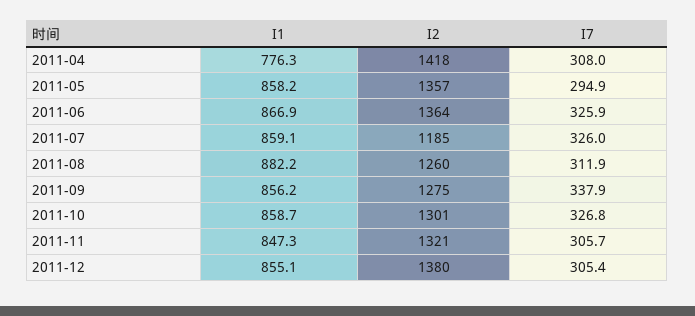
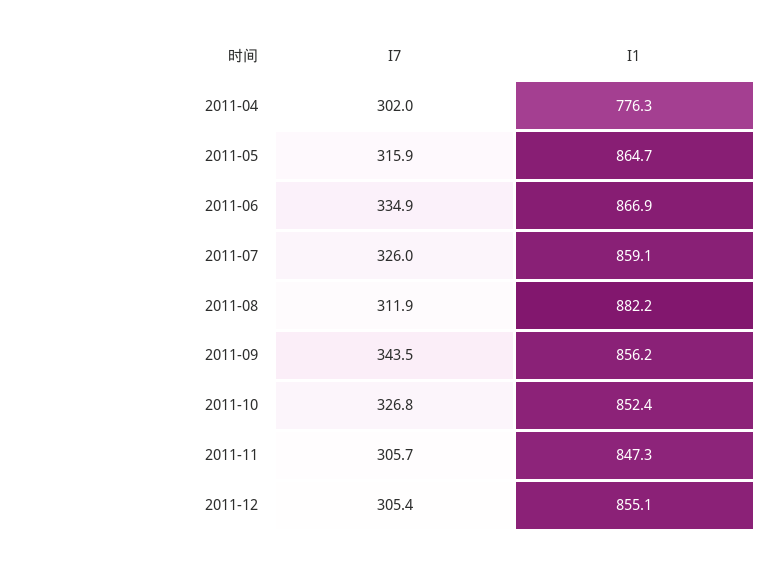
  {
    "I1": {
      "2011-04": 776.3,
-     "2011-05": 858.2,
+     "2011-05": 864.7,
      "2011-06": 866.9,
      "2011-07": 859.1,
      "2011-08": 882.2,
      "2011-09": 856.2,
-     "2011-10": 858.7,
+     "2011-10": 852.4,
      "2011-11": 847.3,
      "2011-12": 855.1
    },
-   "I2": {
-     "2011-04": 1418,
-     "2011-05": 1357,
-     "2011-06": 1364,
-     "2011-07": 1185,
-     "2011-08": 1260,
-     "2011-09": 1275,
-     "2011-10": 1301,
-     "2011-11": 1321,
-     "2011-12": 1380
-   },
    "I7": {
-     "2011-04": 308,
+     "2011-04": 302,
-     "2011-05": 294.9,
+     "2011-05": 315.9,
-     "2011-06": 325.9,
+     "2011-06": 334.9,
      "2011-07": 326,
      "2011-08": 311.9,
-     "2011-09": 337.9,
+     "2011-09": 343.5,
      "2011-10": 326.8,
      "2011-11": 305.7,
      "2011-12": 305.4
    }
  }

